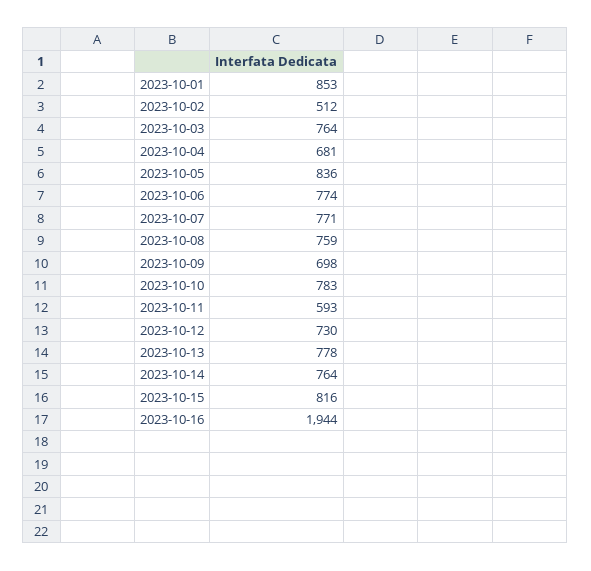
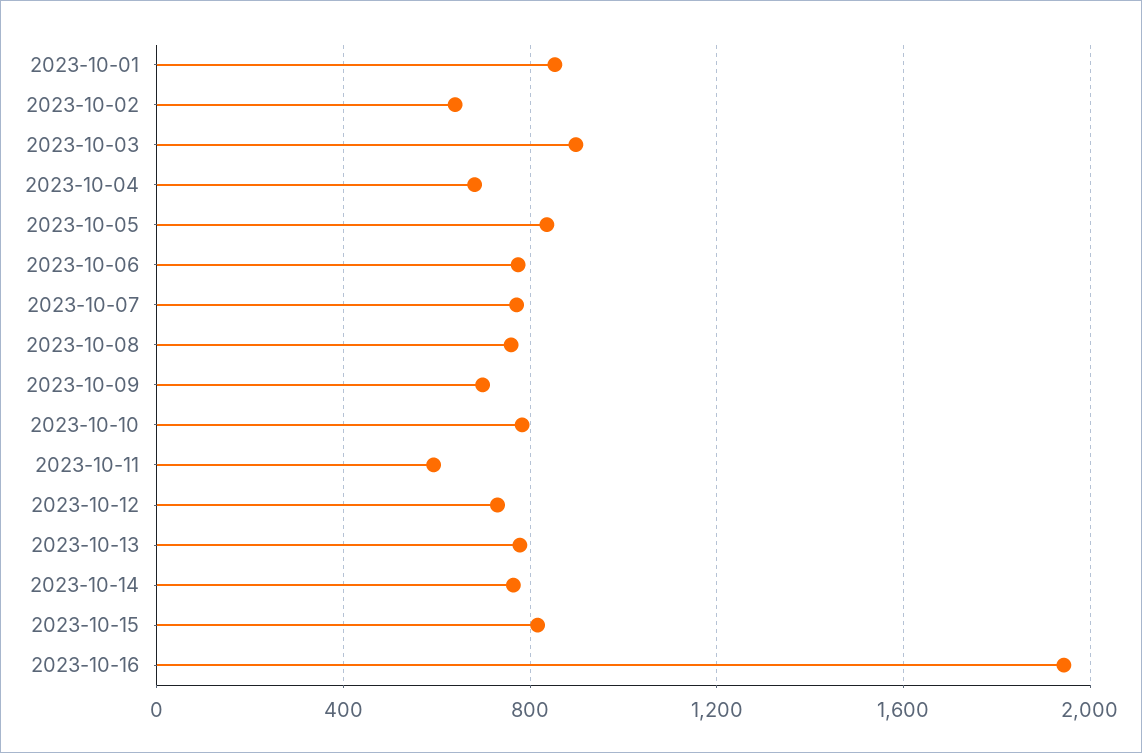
  {
    "2023-10-01": 853,
-   "2023-10-02": 512,
+   "2023-10-02": 650,
-   "2023-10-03": 764,
+   "2023-10-03": 900,
    "2023-10-04": 681,
    "2023-10-05": 836,
    "2023-10-06": 774,
    "2023-10-07": 771,
    "2023-10-08": 759,
    "2023-10-09": 698,
    "2023-10-10": 783,
    "2023-10-11": 593,
    "2023-10-12": 730,
    "2023-10-13": 778,
    "2023-10-14": 764,
    "2023-10-15": 816,
    "2023-10-16": 1944
  }

